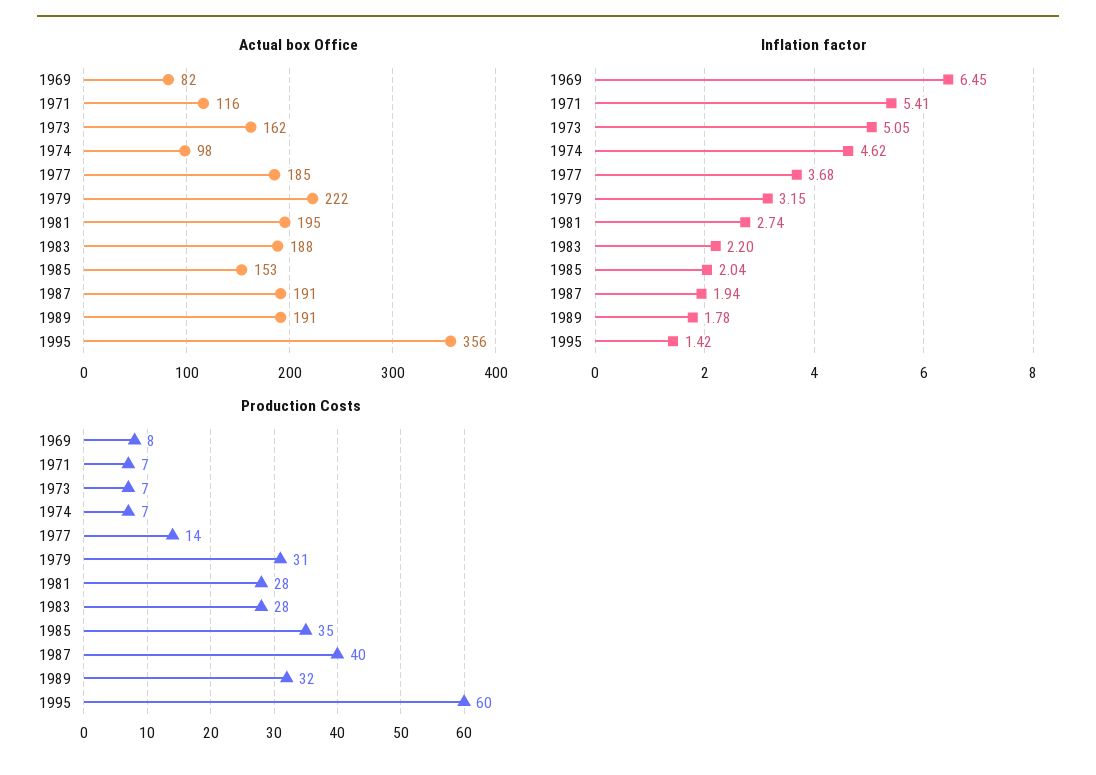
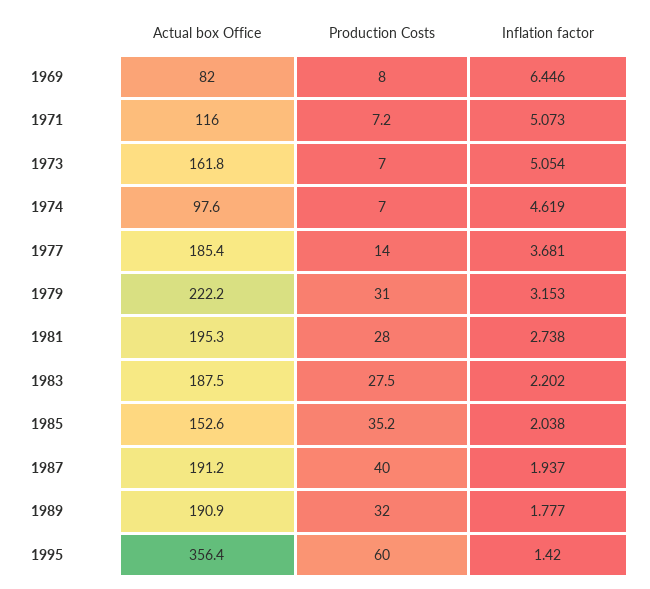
  {
    "Actual box Office": {
      "1969": 82,
      "1971": 116,
      "1973": 161.8,
      "1974": 97.6,
      "1977": 185.4,
      "1979": 222.2,
      "1981": 195.3,
      "1983": 187.5,
      "1985": 152.6,
      "1987": 191.2,
      "1989": 190.9,
      "1995": 356.4
    },
    "Inflation factor": {
      "1969": 6.446,
-     "1971": 5.41,
+     "1971": 5.073,
      "1973": 5.054,
      "1974": 4.619,
      "1977": 3.681,
      "1979": 3.153,
      "1981": 2.738,
      "1983": 2.202,
      "1985": 2.038,
      "1987": 1.937,
      "1989": 1.777,
      "1995": 1.42
    },
    "Production Costs": {
      "1969": 8,
      "1971": 7.2,
      "1973": 7,
      "1974": 7,
      "1977": 14,
      "1979": 31,
      "1981": 28,
      "1983": 27.5,
      "1985": 35.2,
      "1987": 40,
      "1989": 32,
      "1995": 60
    }
  }

